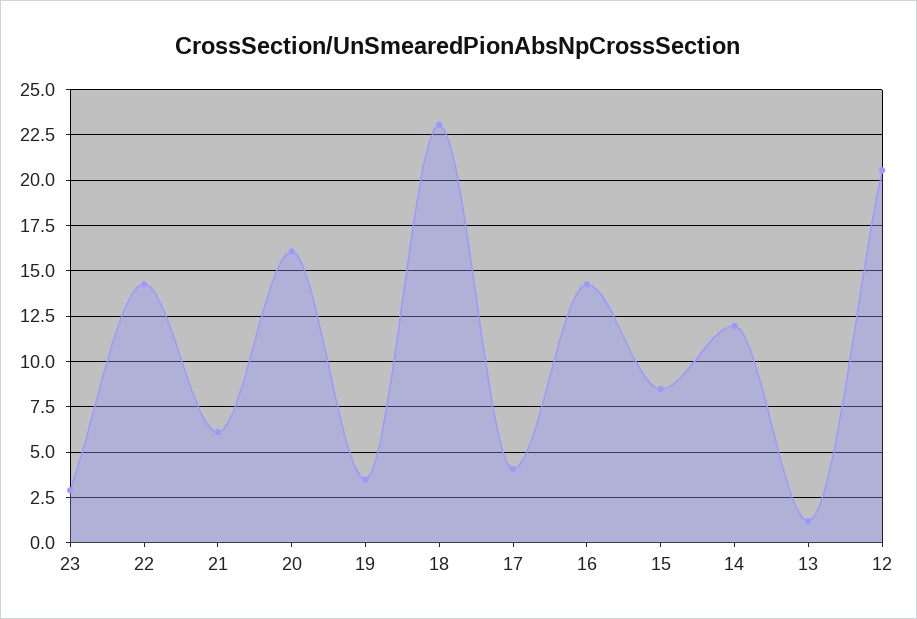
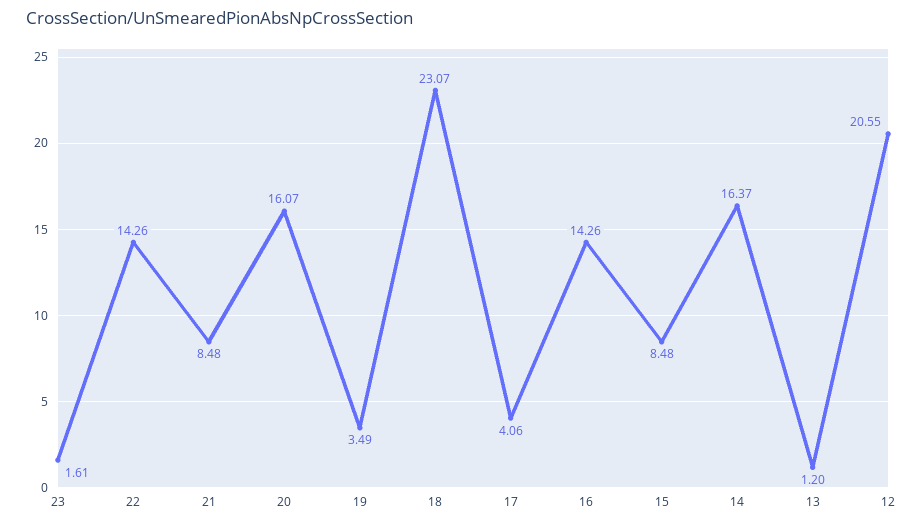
  {
-   "23": 3,
+   "23": 1.61,
    "22": 14.26,
-   "21": 6,
+   "21": 8.48,
    "20": 16.07,
    "19": 3.49,
    "18": 23.07,
    "17": 4.06,
    "16": 14.26,
    "15": 8.48,
-   "14": 12,
+   "14": 16.37,
    "13": 1.2,
    "12": 20.55
  }

